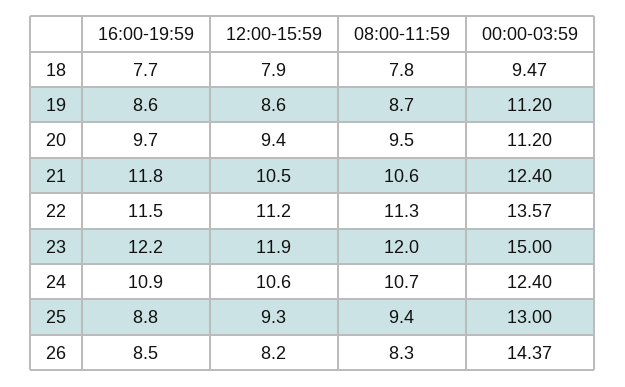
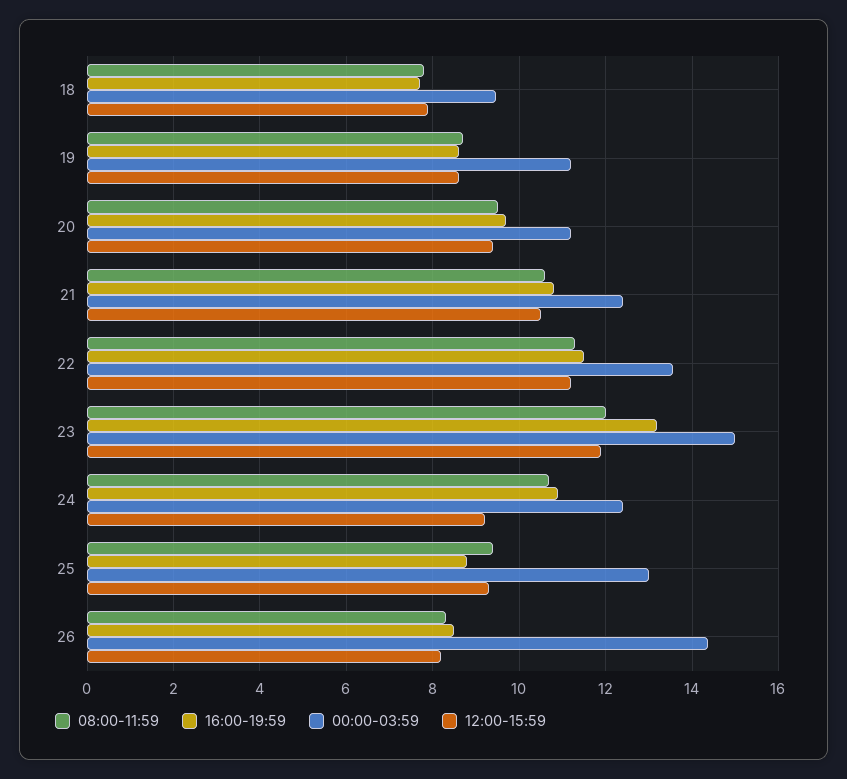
  {
    "16:00-19:59": {
      "18": 7.7,
      "19": 8.6,
      "20": 9.7,
-     "21": 11.8,
+     "21": 10.8,
      "22": 11.5,
-     "23": 12.2,
+     "23": 13.2,
      "24": 10.9,
      "25": 8.8,
      "26": 8.5
    },
    "12:00-15:59": {
      "18": 7.9,
      "19": 8.6,
      "20": 9.4,
      "21": 10.5,
      "22": 11.2,
      "23": 11.9,
-     "24": 10.6,
+     "24": 9.2,
      "25": 9.3,
      "26": 8.2
    },
    "08:00-11:59": {
      "18": 7.8,
      "19": 8.7,
      "20": 9.5,
      "21": 10.6,
      "22": 11.3,
      "23": 12,
      "24": 10.7,
      "25": 9.4,
      "26": 8.3
    },
    "00:00-03:59": {
      "18": 9.47,
      "19": 11.2,
      "20": 11.2,
      "21": 12.4,
      "22": 13.57,
      "23": 15,
      "24": 12.4,
      "25": 13,
      "26": 14.37
    }
  }

